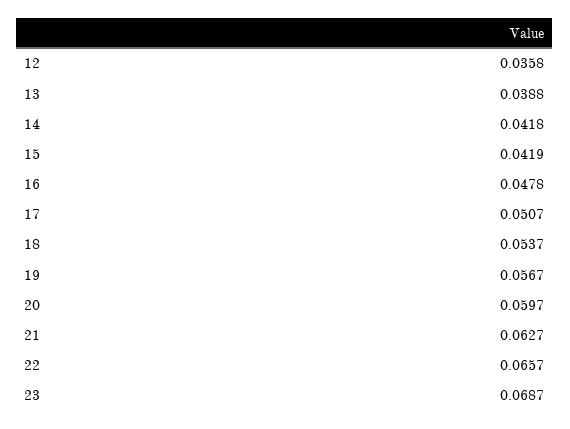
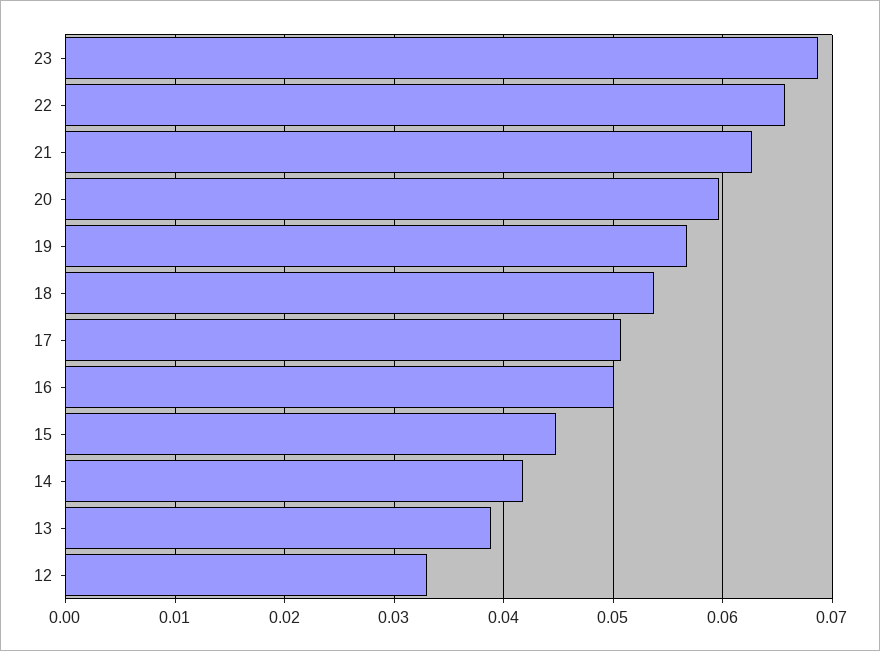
  {
-   "12": 0.0358,
+   "12": 0.033,
    "13": 0.0388,
    "14": 0.0418,
-   "15": 0.0419,
+   "15": 0.045,
-   "16": 0.0478,
+   "16": 0.05,
    "17": 0.0507,
    "18": 0.0537,
    "19": 0.0567,
    "20": 0.0597,
    "21": 0.0627,
    "22": 0.0657,
    "23": 0.0687
  }

